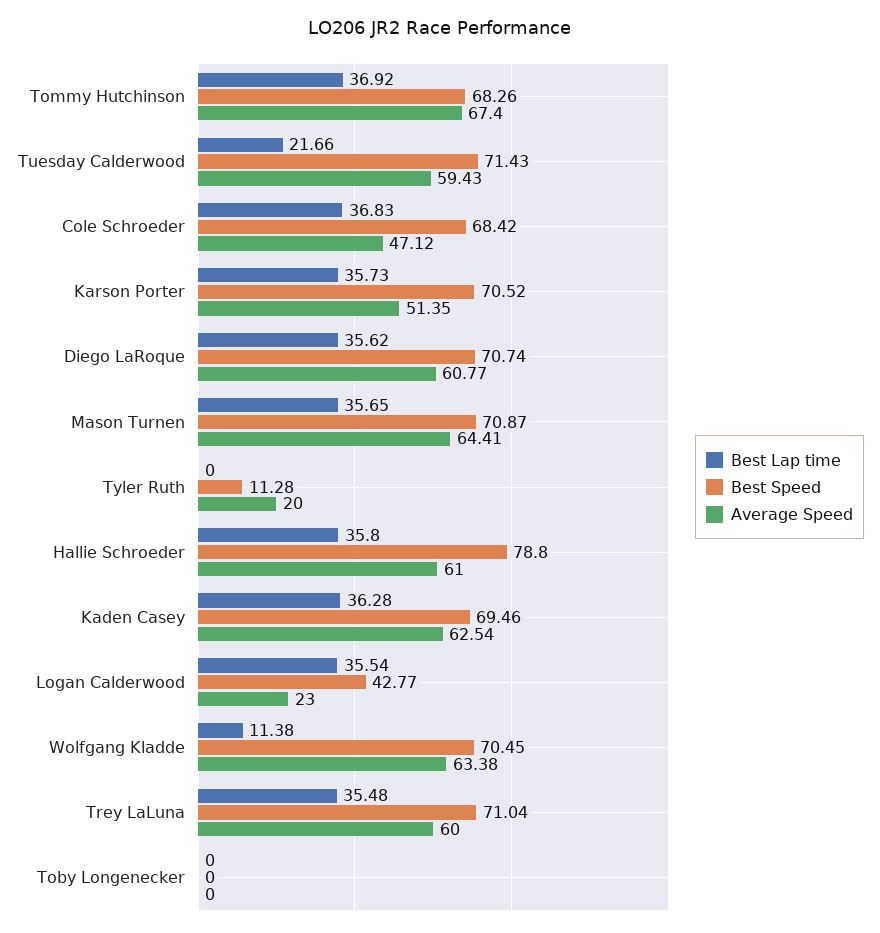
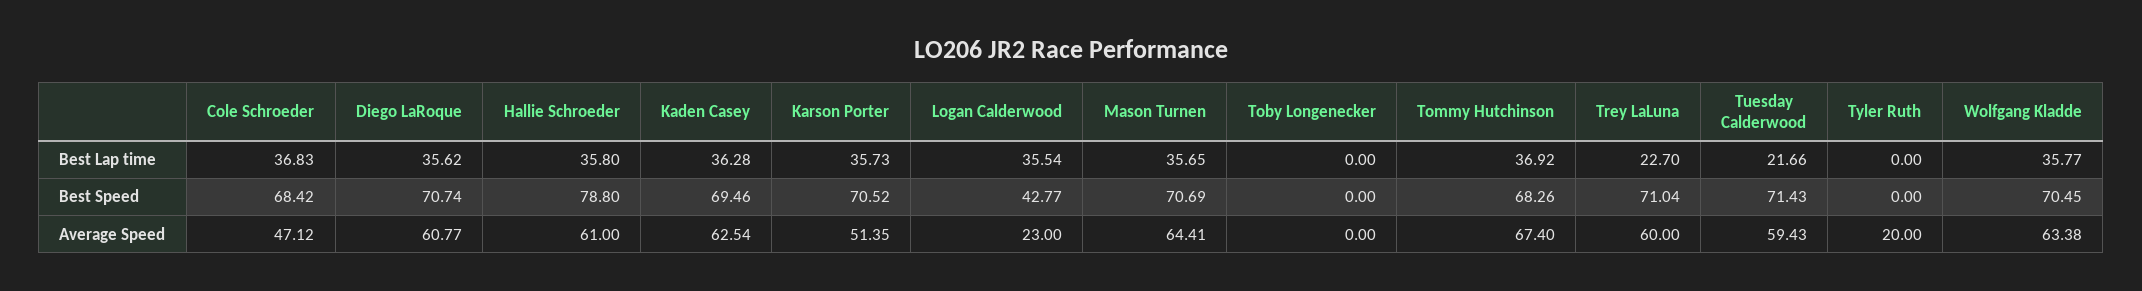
  {
    "Best Lap time": {
      "Tommy Hutchinson": 36.92,
      "Tuesday Calderwood": 21.66,
      "Cole Schroeder": 36.83,
      "Karson Porter": 35.73,
      "Diego LaRoque": 35.62,
      "Mason Turnen": 35.65,
      "Tyler Ruth": 0,
      "Hallie Schroeder": 35.8,
      "Kaden Casey": 36.28,
      "Logan Calderwood": 35.54,
-     "Wolfgang Kladde": 11.38,
+     "Wolfgang Kladde": 35.77,
-     "Trey LaLuna": 35.48,
+     "Trey LaLuna": 22.7,
      "Toby Longenecker": 0
    },
    "Best Speed": {
      "Tommy Hutchinson": 68.26,
      "Tuesday Calderwood": 71.43,
      "Cole Schroeder": 68.42,
      "Karson Porter": 70.52,
      "Diego LaRoque": 70.74,
-     "Mason Turnen": 70.87,
+     "Mason Turnen": 70.69,
-     "Tyler Ruth": 11.28,
+     "Tyler Ruth": 0,
      "Hallie Schroeder": 78.8,
      "Kaden Casey": 69.46,
      "Logan Calderwood": 42.77,
      "Wolfgang Kladde": 70.45,
      "Trey LaLuna": 71.04,
      "Toby Longenecker": 0
    },
    "Average Speed": {
      "Tommy Hutchinson": 67.4,
      "Tuesday Calderwood": 59.43,
      "Cole Schroeder": 47.12,
      "Karson Porter": 51.35,
      "Diego LaRoque": 60.77,
      "Mason Turnen": 64.41,
      "Tyler Ruth": 20,
      "Hallie Schroeder": 61,
      "Kaden Casey": 62.54,
      "Logan Calderwood": 23,
      "Wolfgang Kladde": 63.38,
      "Trey LaLuna": 60,
      "Toby Longenecker": 0
    }
  }

